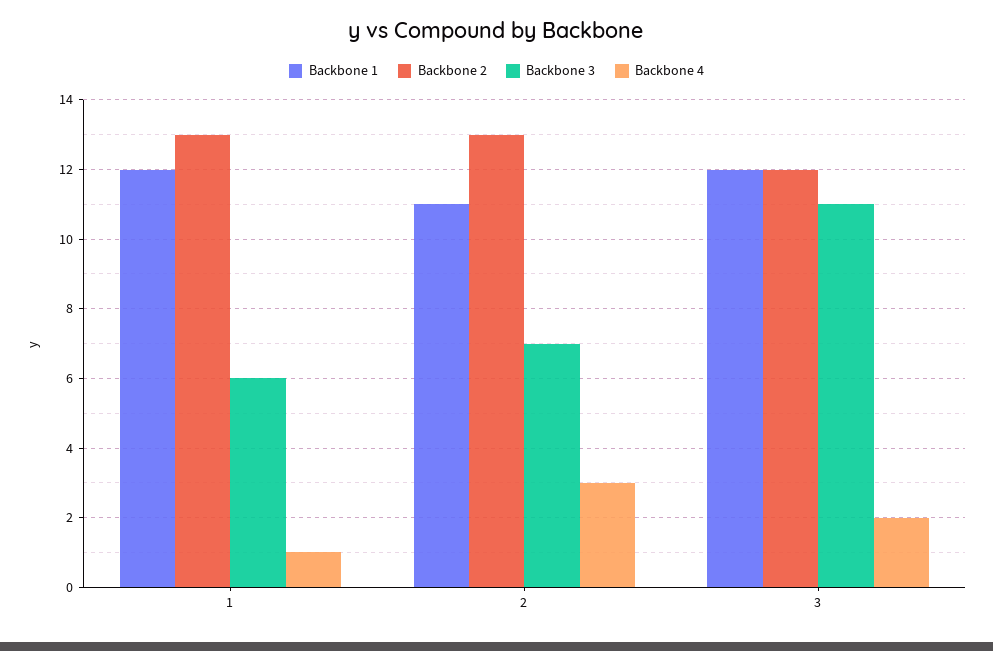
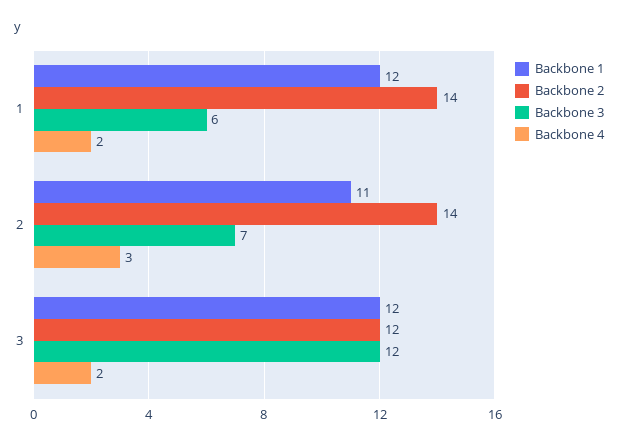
  {
    "Backbone 1": {
      "1": 12,
      "2": 11,
      "3": 12
    },
    "Backbone 2": {
-     "1": 13,
+     "1": 14,
-     "2": 13,
+     "2": 14,
      "3": 12
    },
    "Backbone 3": {
      "1": 6,
      "2": 7,
-     "3": 11
+     "3": 12
    },
    "Backbone 4": {
-     "1": 1,
+     "1": 2,
      "2": 3,
      "3": 2
    }
  }

